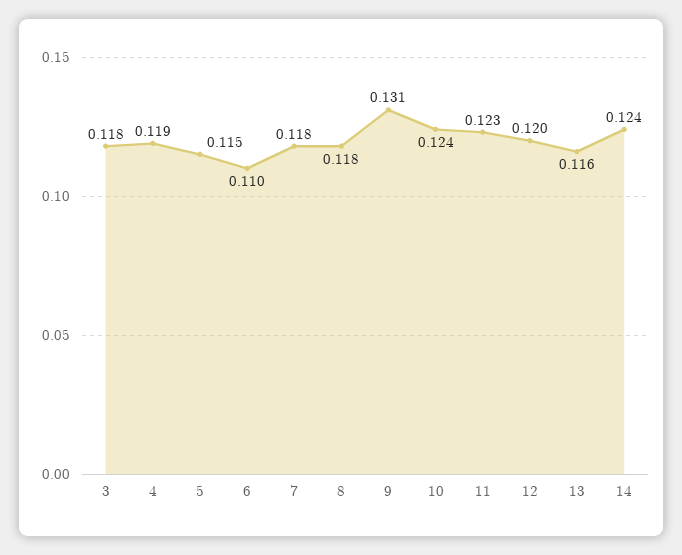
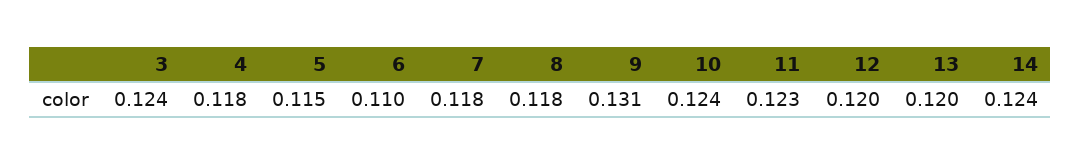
  {
-   "3": 0.118,
+   "3": 0.124,
-   "4": 0.119,
+   "4": 0.118,
    "5": 0.115,
    "6": 0.11,
    "7": 0.118,
    "8": 0.118,
    "9": 0.131,
    "10": 0.124,
    "11": 0.123,
    "12": 0.12,
-   "13": 0.116,
+   "13": 0.12,
    "14": 0.124
  }

